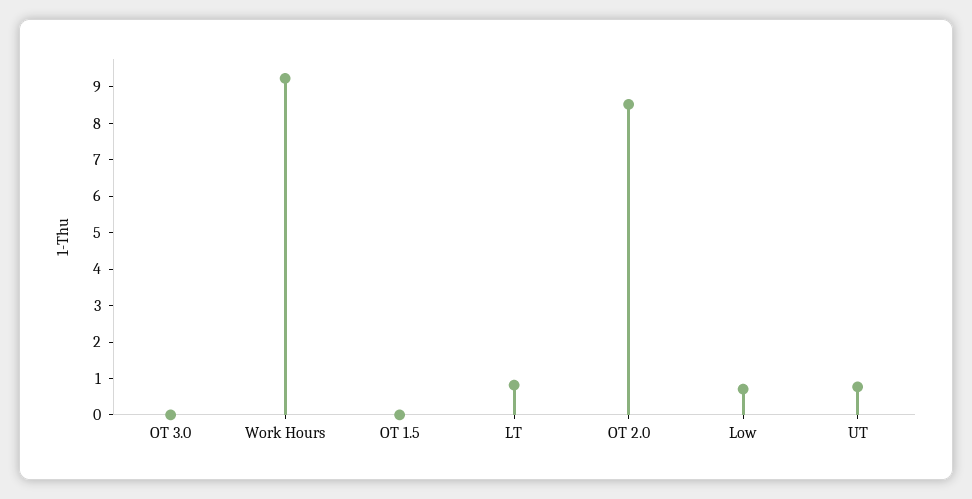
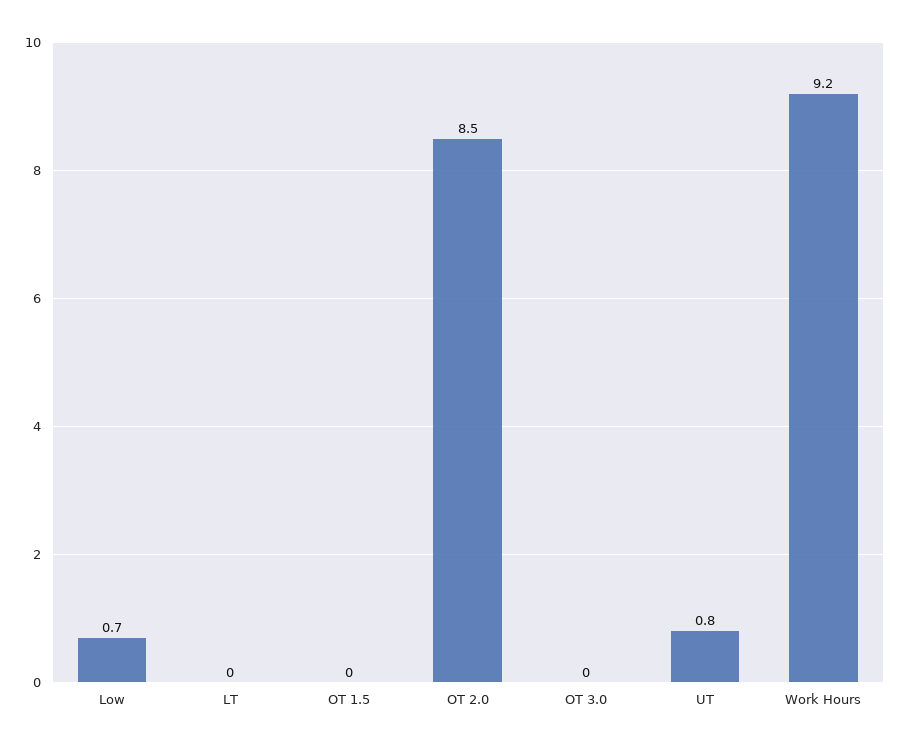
  {
    "OT 3.0": 0,
    "Work Hours": 9.2,
    "OT 1.5": 0,
-   "LT": 0.75,
+   "LT": 0,
    "OT 2.0": 8.5,
    "Low": 0.7,
    "UT": 0.8
  }

